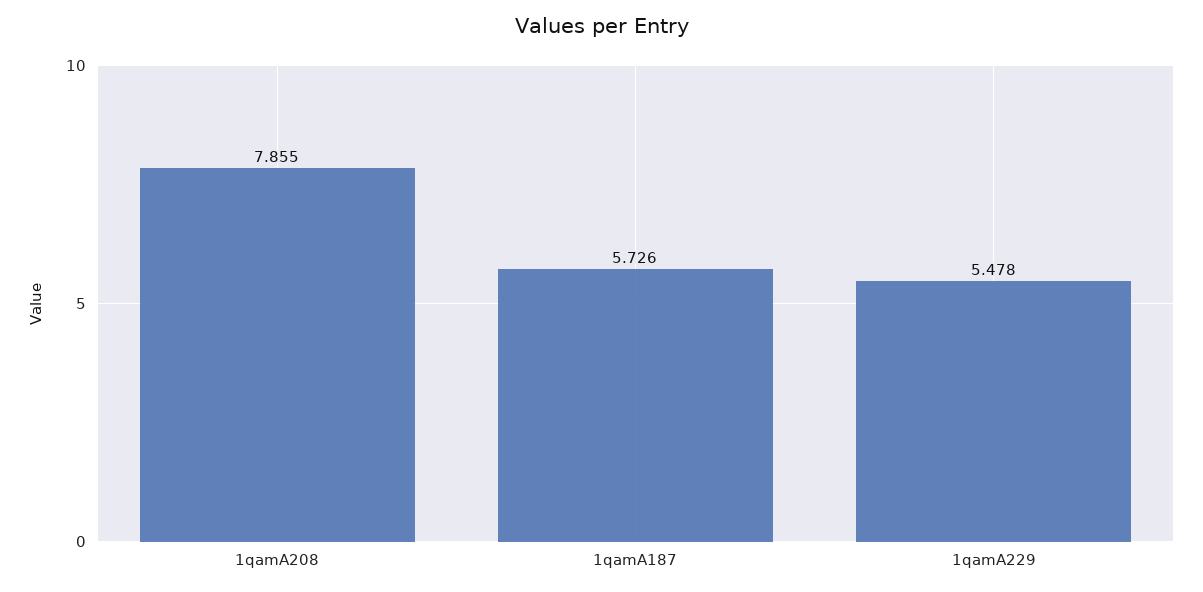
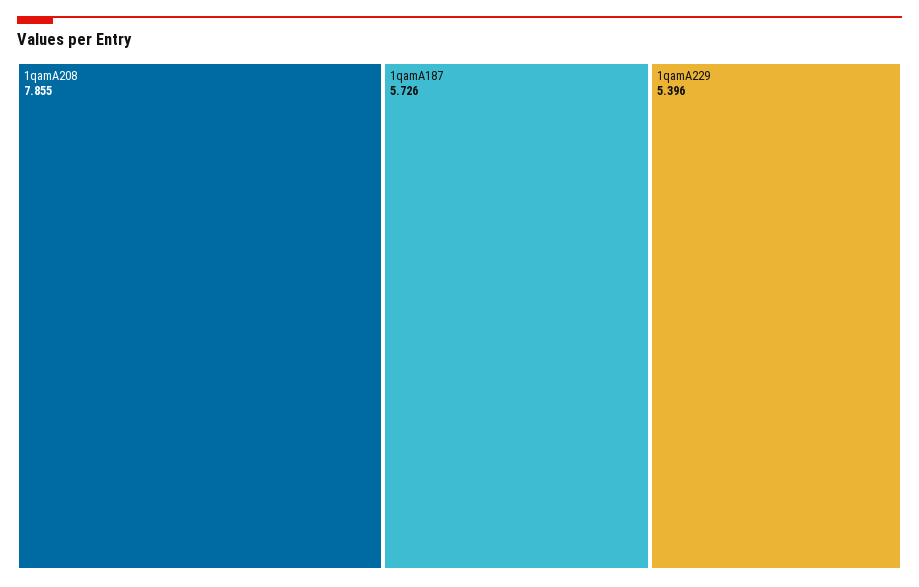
  {
    "1qamA208": 7.855,
    "1qamA187": 5.726,
-   "1qamA229": 5.478
+   "1qamA229": 5.396
  }

